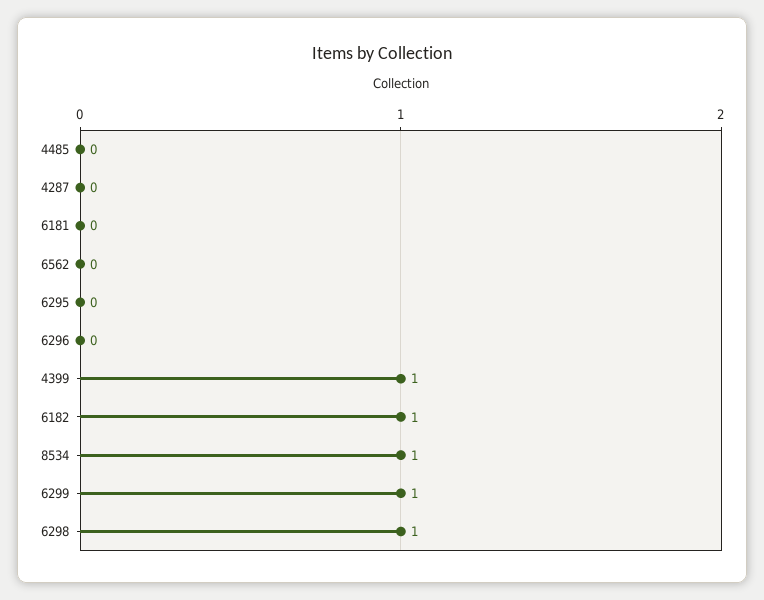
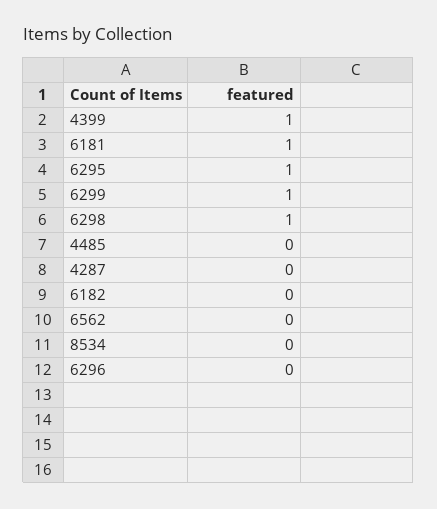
  {
    "4485": 0,
    "4287": 0,
-   "6181": 0,
+   "6181": 1,
    "6562": 0,
-   "6295": 0,
+   "6295": 1,
    "6296": 0,
    "4399": 1,
-   "6182": 1,
+   "6182": 0,
-   "8534": 1,
+   "8534": 0,
    "6299": 1,
    "6298": 1
  }

